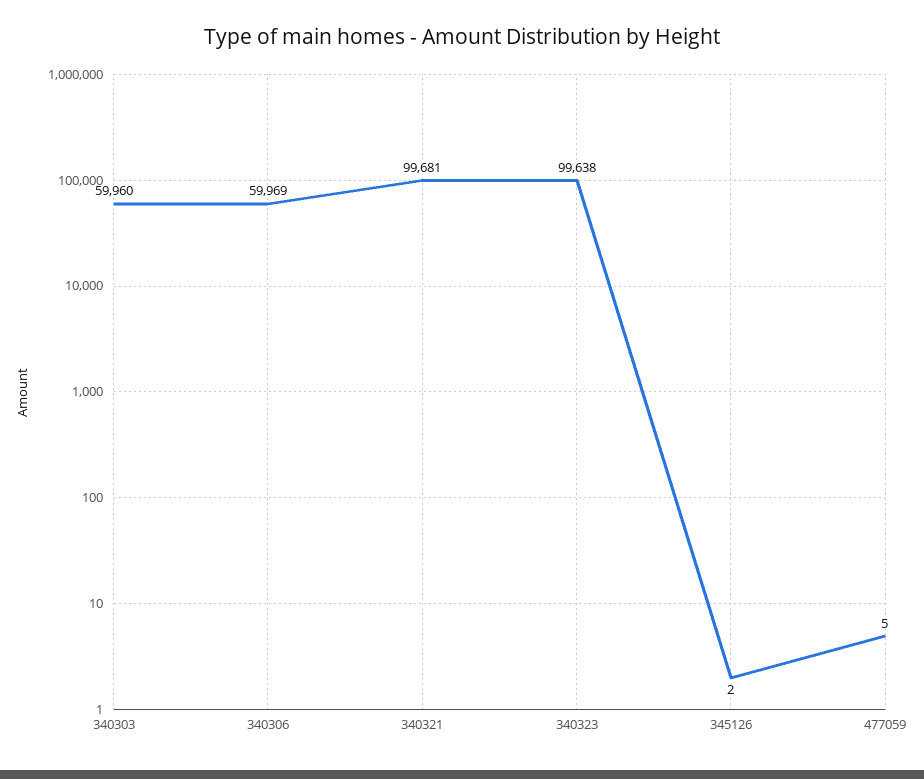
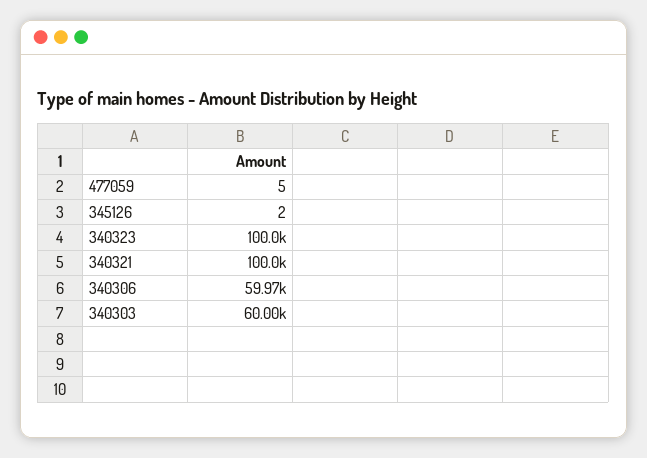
  {
-   "340303": 59960,
+   "340303": 60000,
    "340306": 59969,
-   "340321": 99681,
+   "340321": 100000,
-   "340323": 99638,
+   "340323": 100000,
    "345126": 2,
    "477059": 5
  }

